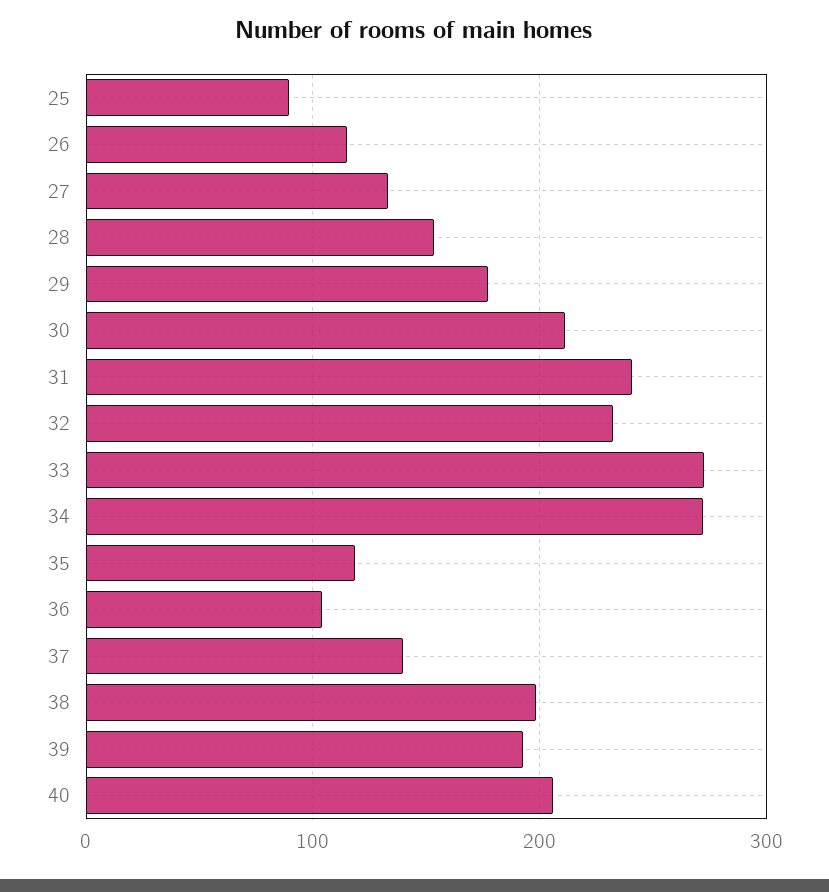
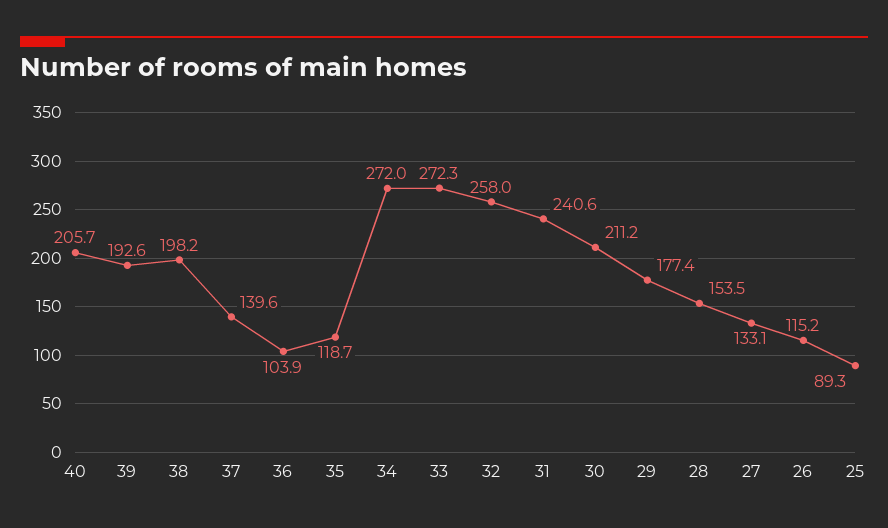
  {
    "25": 89.3,
    "26": 115.2,
    "27": 133.1,
    "28": 153.5,
    "29": 177.4,
    "30": 211.2,
    "31": 240.6,
-   "32": 230,
+   "32": 258,
    "33": 272.3,
    "34": 272,
    "35": 118.7,
    "36": 103.9,
    "37": 139.6,
    "38": 198.2,
    "39": 192.6,
    "40": 205.7
  }

